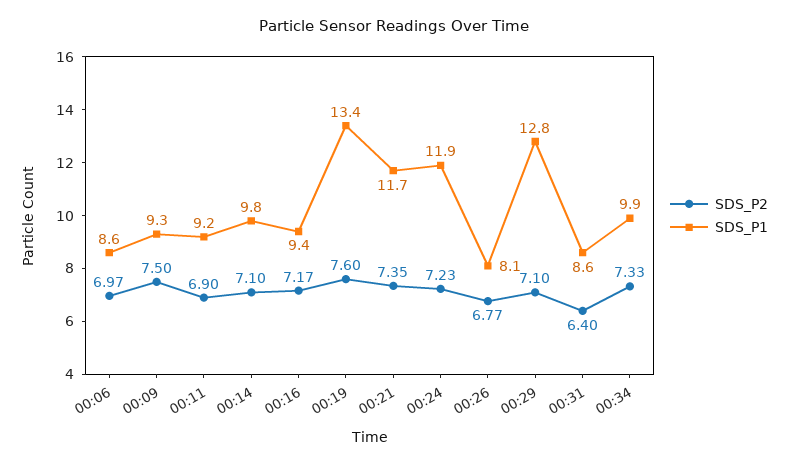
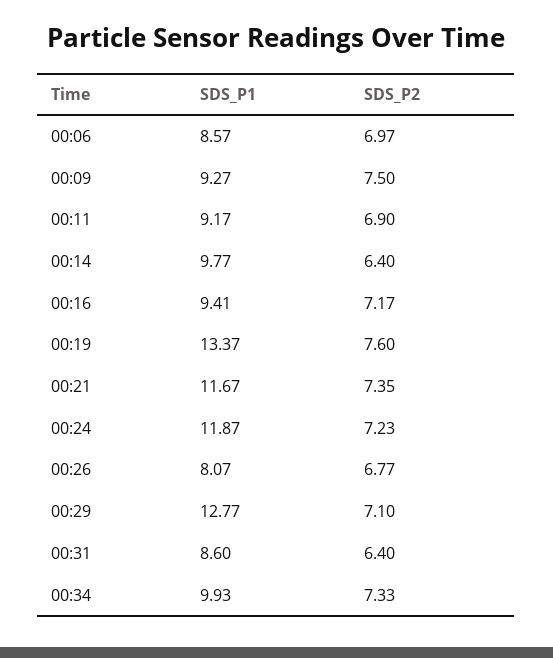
  {
    "SDS_P2": {
      "00:06": 6.97,
      "00:09": 7.5,
      "00:11": 6.9,
-     "00:14": 7.1,
+     "00:14": 6.4,
      "00:16": 7.17,
      "00:19": 7.6,
      "00:21": 7.35,
      "00:24": 7.23,
      "00:26": 6.77,
      "00:29": 7.1,
      "00:31": 6.4,
      "00:34": 7.33
    },
    "SDS_P1": {
      "00:06": 8.57,
      "00:09": 9.27,
      "00:11": 9.17,
      "00:14": 9.77,
      "00:16": 9.41,
      "00:19": 13.37,
      "00:21": 11.67,
      "00:24": 11.87,
      "00:26": 8.07,
      "00:29": 12.77,
      "00:31": 8.6,
      "00:34": 9.93
    }
  }

